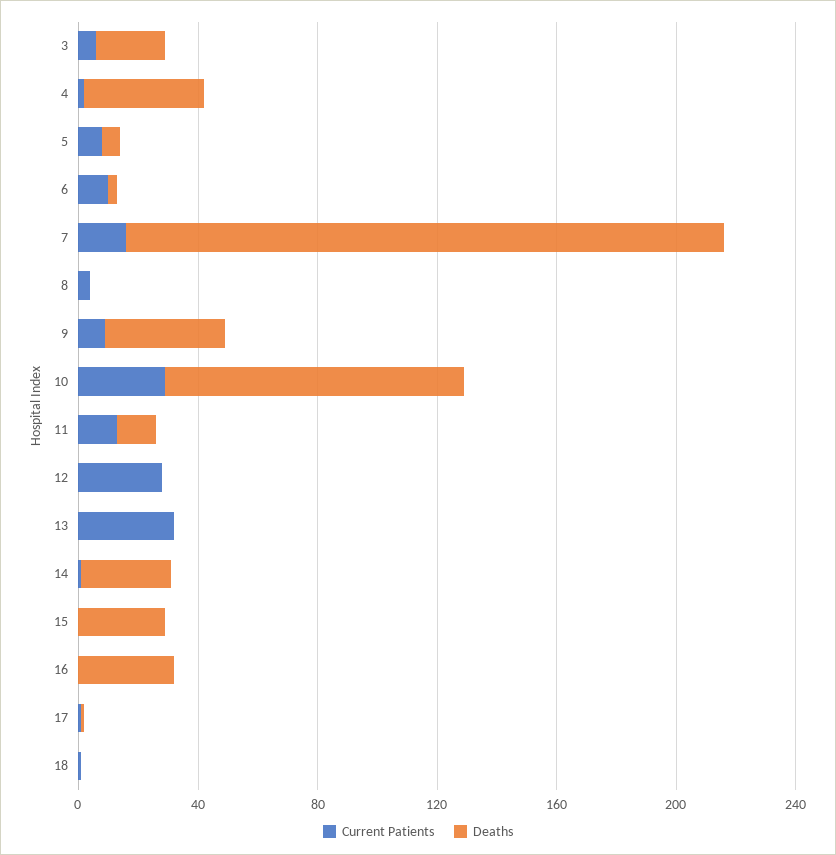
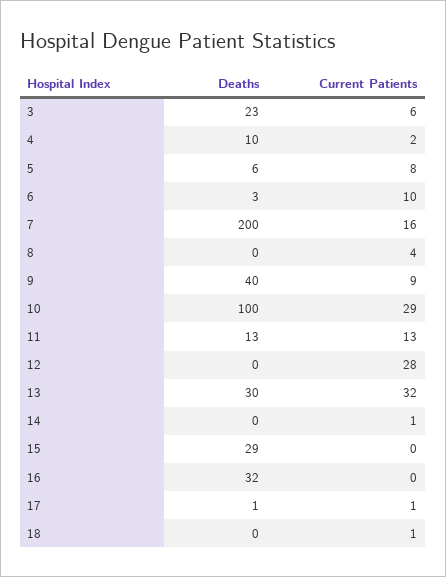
  {
    "Current Patients": {
      "3": 6,
      "4": 2,
      "5": 8,
      "6": 10,
      "7": 16,
      "8": 4,
      "9": 9,
      "10": 29,
      "11": 13,
      "12": 28,
      "13": 32,
      "14": 1,
      "15": 0,
      "16": 0,
      "17": 1,
      "18": 1
    },
    "Deaths": {
      "3": 23,
-     "4": 40,
+     "4": 10,
      "5": 6,
      "6": 3,
      "7": 200,
      "8": 0,
      "9": 40,
      "10": 100,
      "11": 13,
      "12": 0,
-     "13": 0,
+     "13": 30,
-     "14": 30,
+     "14": 0,
      "15": 29,
      "16": 32,
      "17": 1,
      "18": 0
    }
  }

